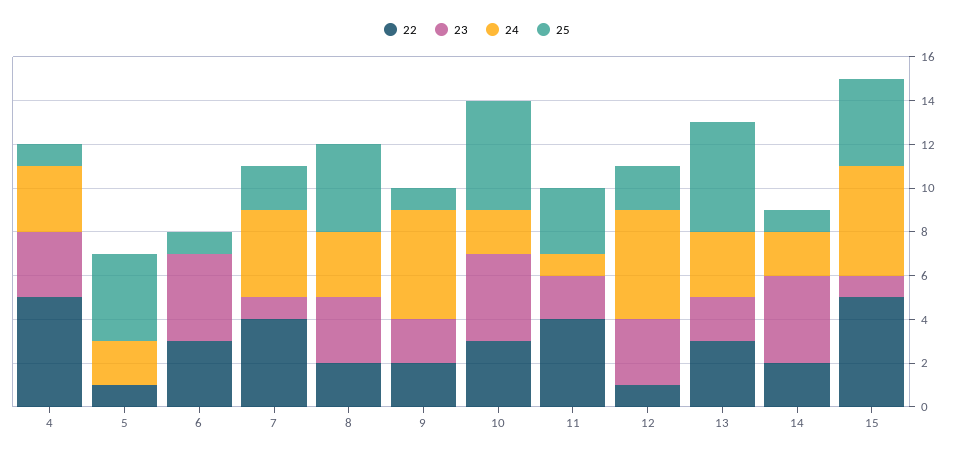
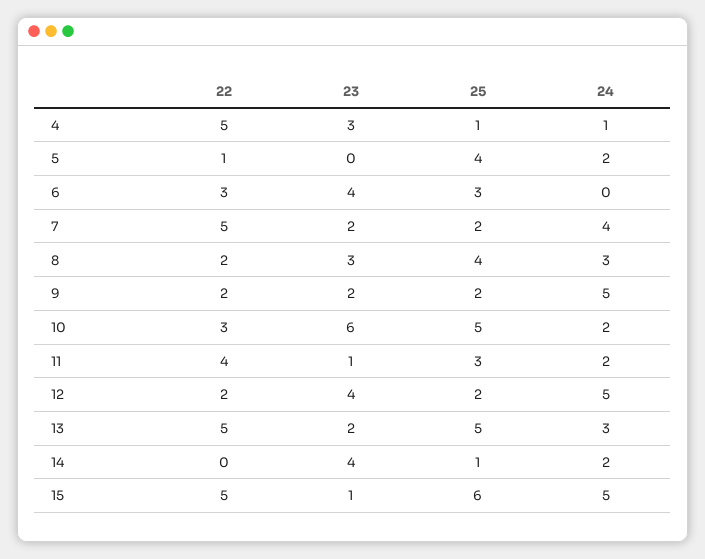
  {
    "22": {
      "4": 5,
      "5": 1,
      "6": 3,
-     "7": 4,
+     "7": 5,
      "8": 2,
      "9": 2,
      "10": 3,
      "11": 4,
-     "12": 1,
+     "12": 2,
-     "13": 3,
+     "13": 5,
-     "14": 2,
+     "14": 0,
      "15": 5
    },
    "23": {
      "4": 3,
      "5": 0,
      "6": 4,
-     "7": 1,
+     "7": 2,
      "8": 3,
      "9": 2,
-     "10": 4,
+     "10": 6,
-     "11": 2,
+     "11": 1,
-     "12": 3,
+     "12": 4,
      "13": 2,
      "14": 4,
      "15": 1
    },
    "24": {
-     "4": 3,
+     "4": 1,
      "5": 2,
      "6": 0,
      "7": 4,
      "8": 3,
      "9": 5,
      "10": 2,
-     "11": 1,
+     "11": 2,
      "12": 5,
      "13": 3,
      "14": 2,
      "15": 5
    },
    "25": {
      "4": 1,
      "5": 4,
-     "6": 1,
+     "6": 3,
      "7": 2,
      "8": 4,
-     "9": 1,
+     "9": 2,
      "10": 5,
      "11": 3,
      "12": 2,
      "13": 5,
      "14": 1,
-     "15": 4
+     "15": 6
    }
  }

